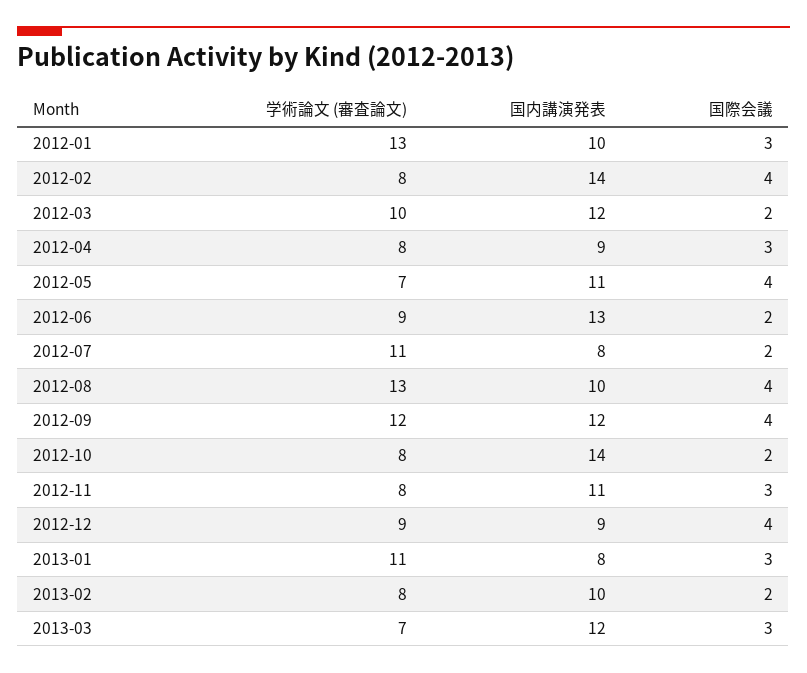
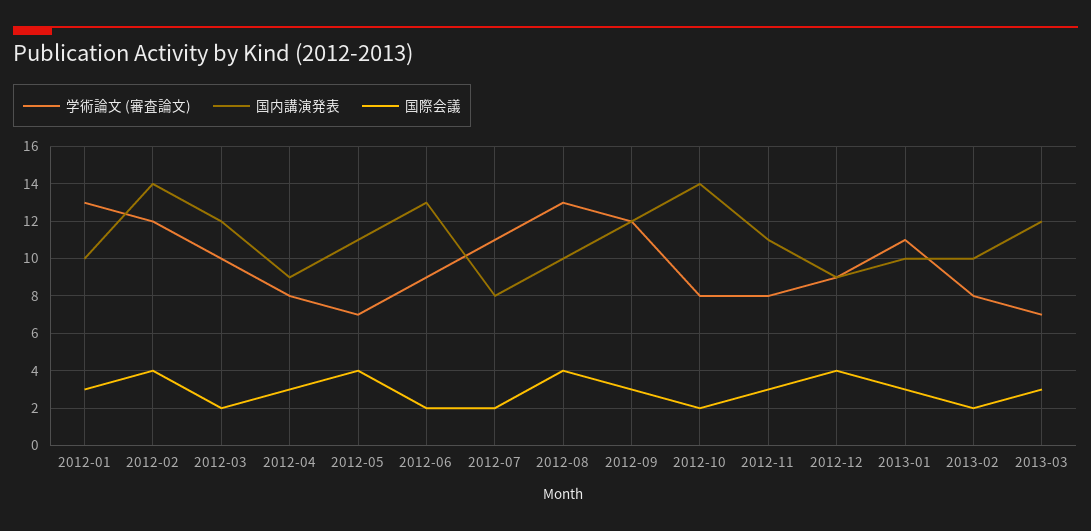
  {
    "学術論文 (審査論文)": {
      "2012-01": 13,
-     "2012-02": 8,
+     "2012-02": 12,
      "2012-03": 10,
      "2012-04": 8,
      "2012-05": 7,
      "2012-06": 9,
      "2012-07": 11,
      "2012-08": 13,
      "2012-09": 12,
      "2012-10": 8,
      "2012-11": 8,
      "2012-12": 9,
      "2013-01": 11,
      "2013-02": 8,
      "2013-03": 7
    },
    "国内講演発表": {
      "2012-01": 10,
      "2012-02": 14,
      "2012-03": 12,
      "2012-04": 9,
      "2012-05": 11,
      "2012-06": 13,
      "2012-07": 8,
      "2012-08": 10,
      "2012-09": 12,
      "2012-10": 14,
      "2012-11": 11,
      "2012-12": 9,
-     "2013-01": 8,
+     "2013-01": 10,
      "2013-02": 10,
      "2013-03": 12
    },
    "国際会議": {
      "2012-01": 3,
      "2012-02": 4,
      "2012-03": 2,
      "2012-04": 3,
      "2012-05": 4,
      "2012-06": 2,
      "2012-07": 2,
      "2012-08": 4,
-     "2012-09": 4,
+     "2012-09": 3,
      "2012-10": 2,
      "2012-11": 3,
      "2012-12": 4,
      "2013-01": 3,
      "2013-02": 2,
      "2013-03": 3
    }
  }

